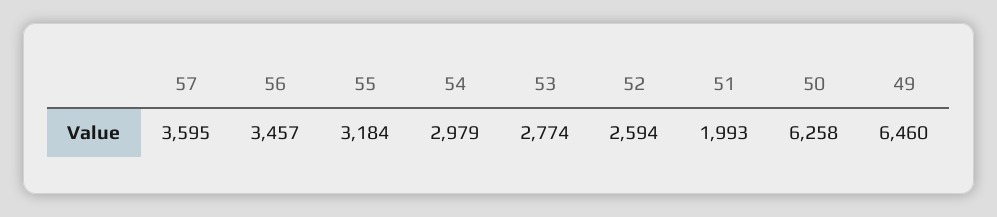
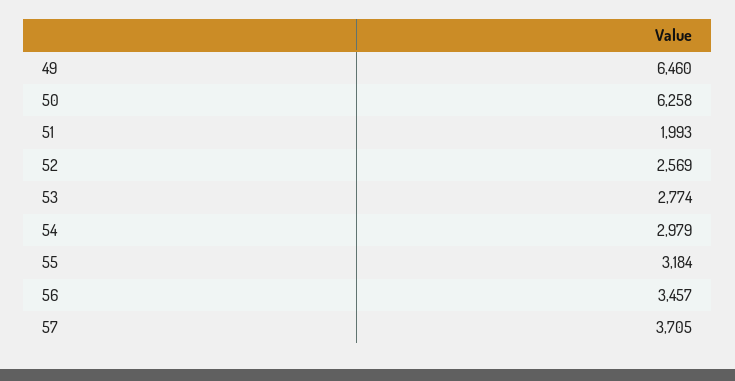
  {
-   "57": 3595,
+   "57": 3705,
    "56": 3457,
    "55": 3184,
    "54": 2979,
    "53": 2774,
-   "52": 2594,
+   "52": 2569,
    "51": 1993,
    "50": 6258,
    "49": 6460
  }

